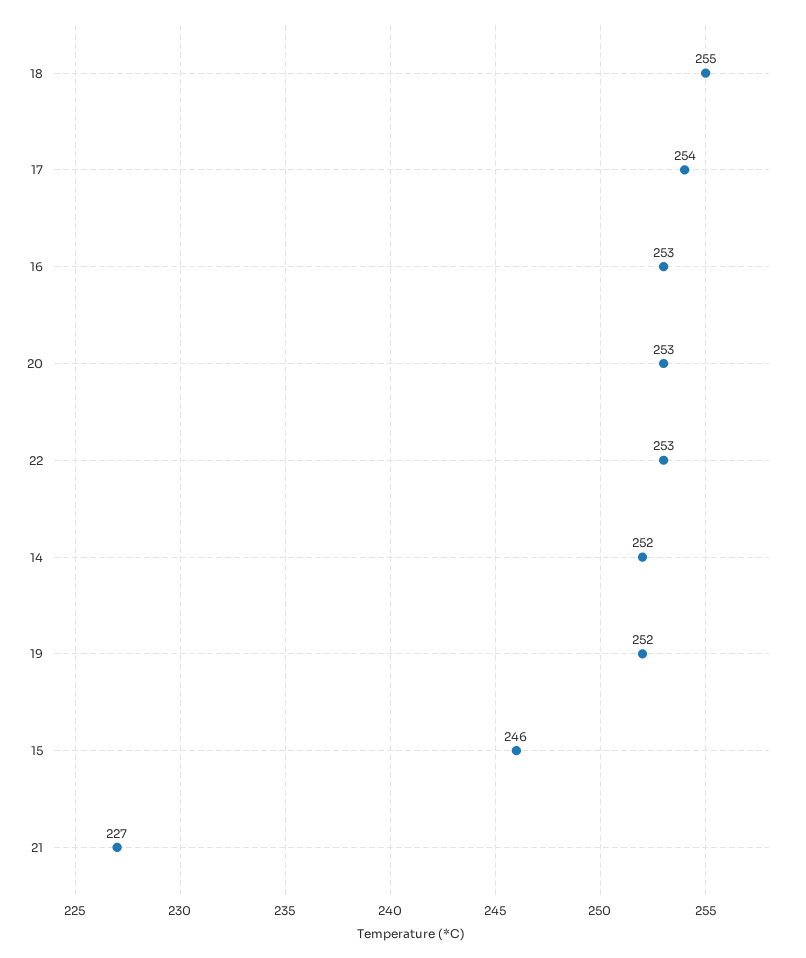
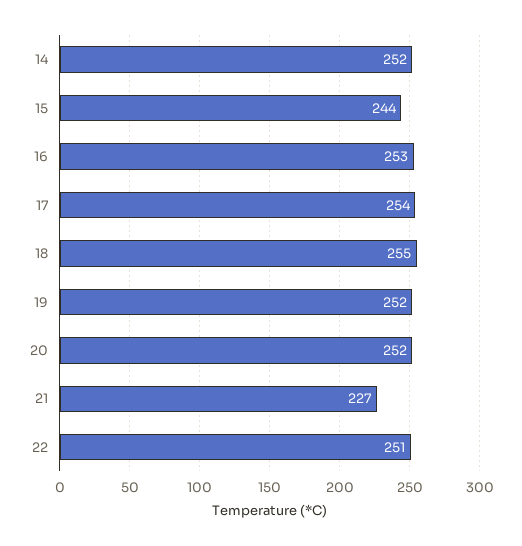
  {
    "18": 255,
    "17": 254,
    "16": 253,
-   "20": 253,
+   "20": 252,
-   "22": 253,
+   "22": 251,
    "14": 252,
    "19": 252,
-   "15": 246,
+   "15": 244,
    "21": 227
  }

